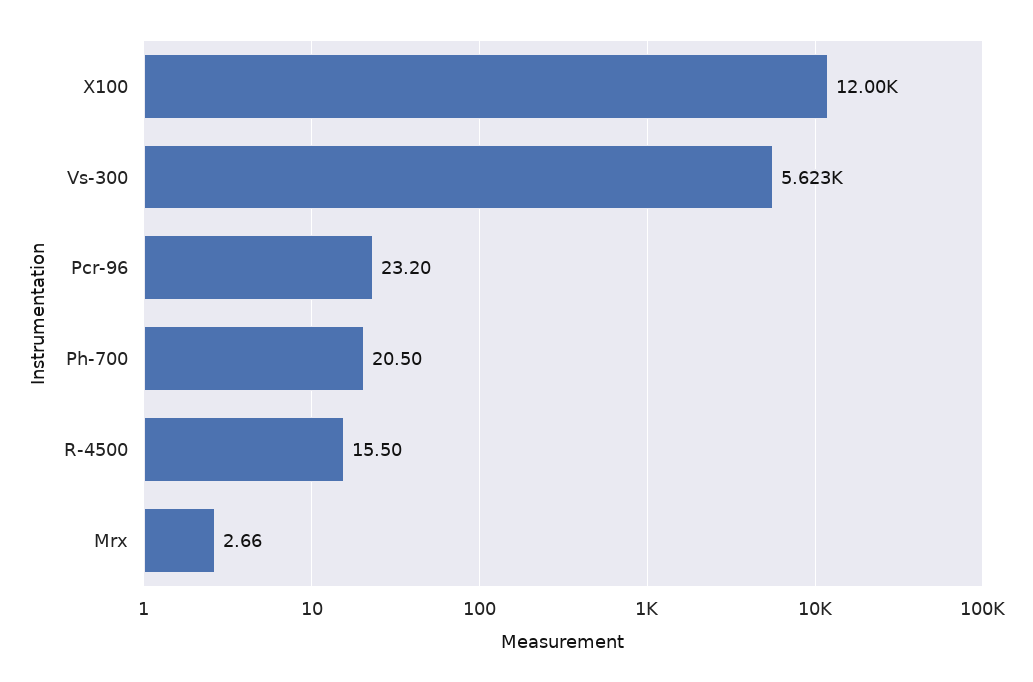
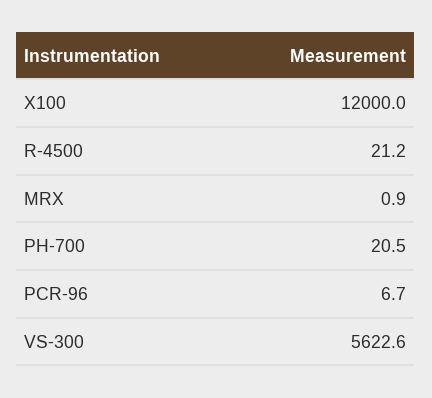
  {
    "X100": 12000,
    "Vs-300": 5622.6,
-   "Pcr-96": 23.2,
+   "Pcr-96": 6.7,
    "Ph-700": 20.5,
-   "R-4500": 15.5,
+   "R-4500": 21.2,
-   "Mrx": 2.66
+   "Mrx": 0.9
  }

